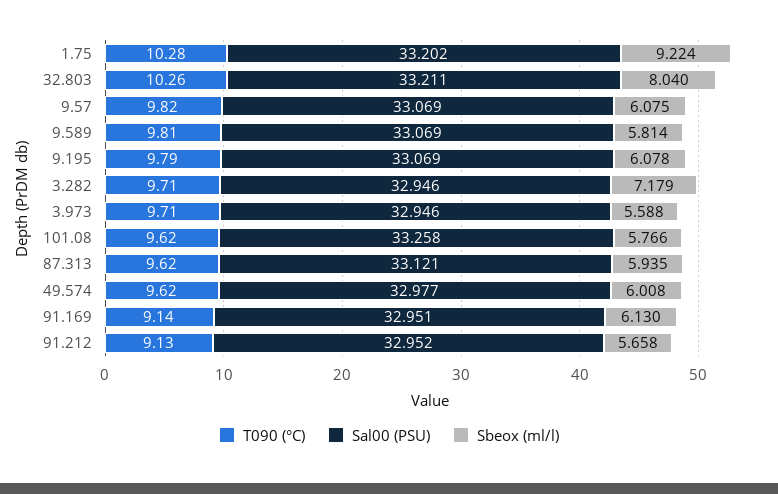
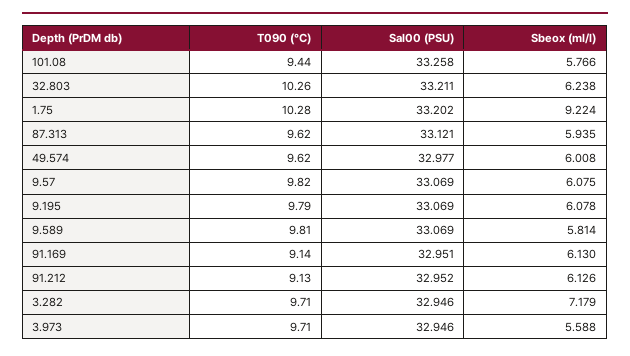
  {
    "T090 (°C)": {
      "1.75": 10.28,
      "32.803": 10.26,
      "9.57": 9.82,
      "9.589": 9.81,
      "9.195": 9.79,
      "3.282": 9.71,
      "3.973": 9.71,
-     "101.08": 9.62,
+     "101.08": 9.44,
      "87.313": 9.62,
      "49.574": 9.62,
      "91.169": 9.14,
      "91.212": 9.13
    },
    "Sal00 (PSU)": {
      "1.75": 33.202,
      "32.803": 33.211,
      "9.57": 33.069,
      "9.589": 33.069,
      "9.195": 33.069,
      "3.282": 32.946,
      "3.973": 32.946,
      "101.08": 33.258,
      "87.313": 33.121,
      "49.574": 32.977,
      "91.169": 32.951,
      "91.212": 32.952
    },
    "Sbeox (ml/l)": {
      "1.75": 9.224,
-     "32.803": 8.04,
+     "32.803": 6.238,
      "9.57": 6.075,
      "9.589": 5.814,
      "9.195": 6.078,
      "3.282": 7.179,
      "3.973": 5.588,
      "101.08": 5.766,
      "87.313": 5.935,
      "49.574": 6.008,
      "91.169": 6.13,
-     "91.212": 5.658
+     "91.212": 6.126
    }
  }

